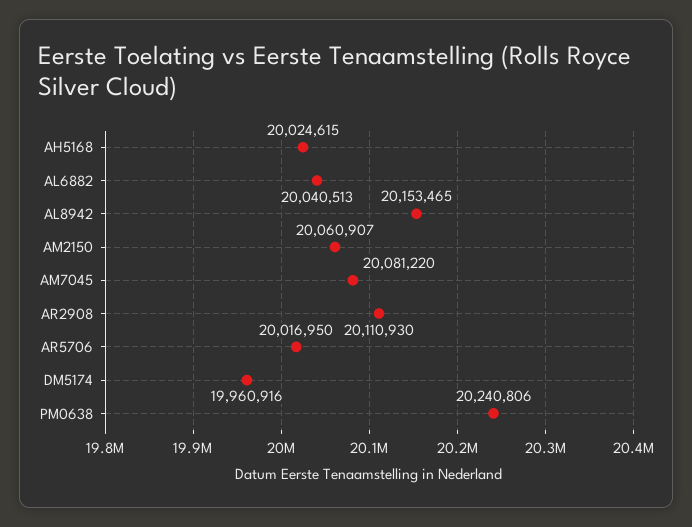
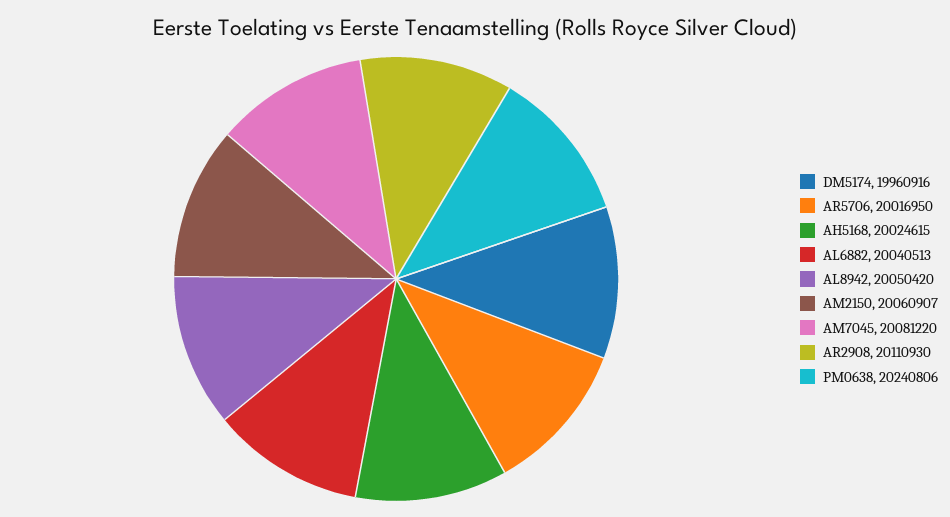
  {
    "AH5168": 20024615,
    "AL6882": 20040513,
-   "AL8942": 20153465,
+   "AL8942": 20050420,
    "AM2150": 20060907,
    "AM7045": 20081220,
    "AR2908": 20110930,
    "AR5706": 20016950,
    "DM5174": 19960916,
    "PM0638": 20240806
  }

